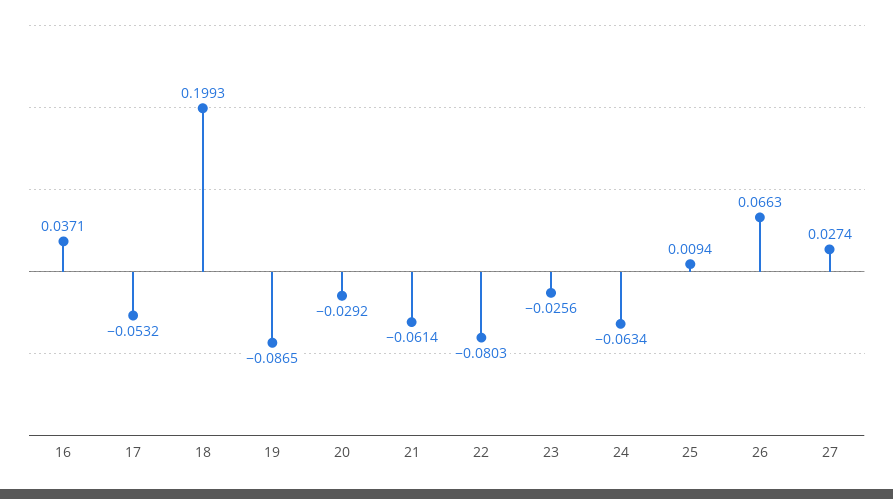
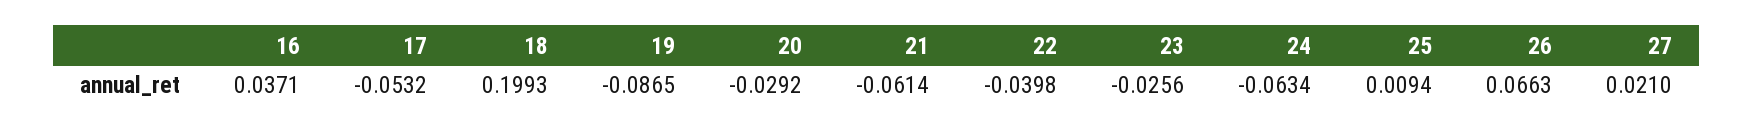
  {
    "16": 0.0371,
    "17": -0.0532,
    "18": 0.1993,
    "19": -0.0865,
    "20": -0.0292,
    "21": -0.0614,
-   "22": -0.0803,
+   "22": -0.0398,
    "23": -0.0256,
    "24": -0.0634,
    "25": 0.0094,
    "26": 0.0663,
-   "27": 0.0274
+   "27": 0.021
  }

